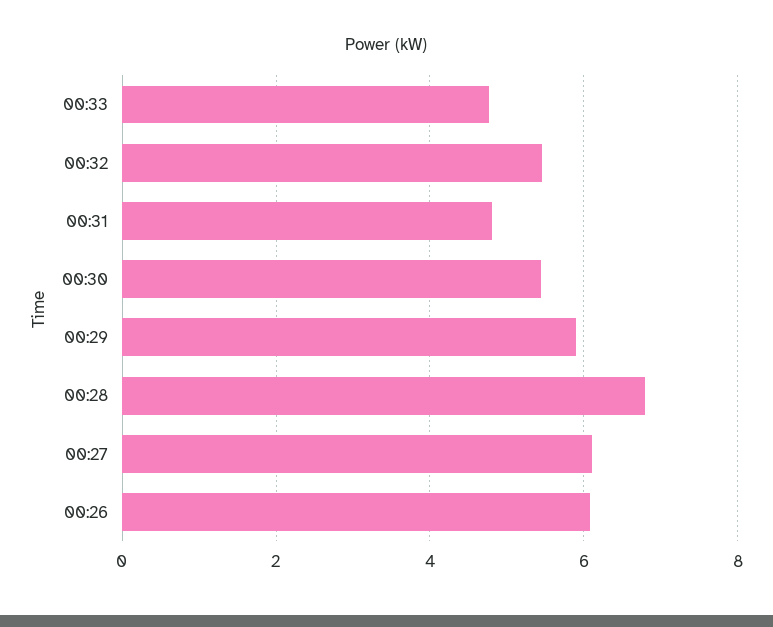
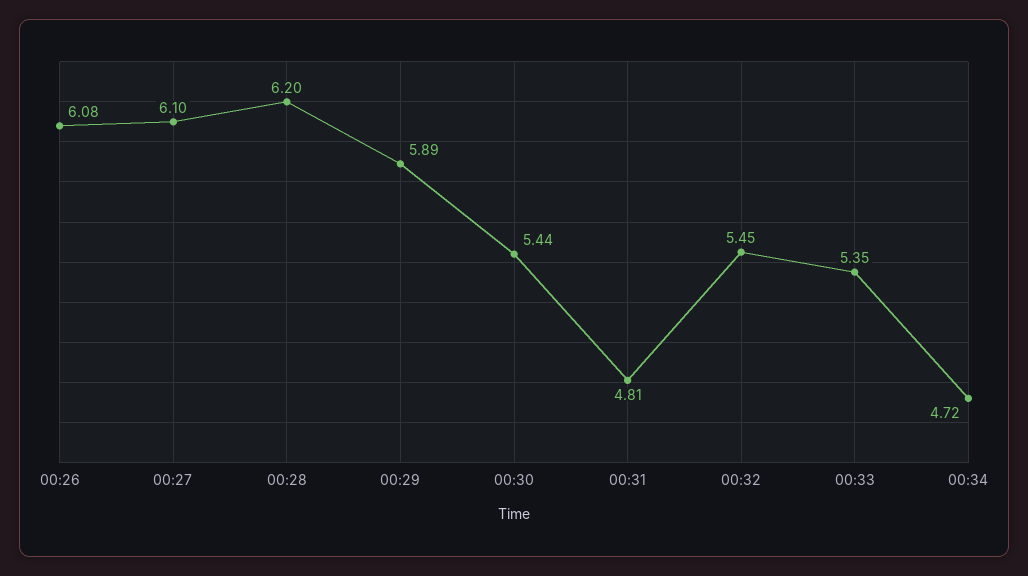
  {
-   "00:33": 4.8,
+   "00:33": 5.35,
    "00:32": 5.45,
    "00:31": 4.81,
    "00:30": 5.44,
    "00:29": 5.89,
-   "00:28": 6.8,
+   "00:28": 6.2,
    "00:27": 6.1,
-   "00:26": 6.08
+   "00:26": 6.08,
+   "00:34": 4.72
  }

